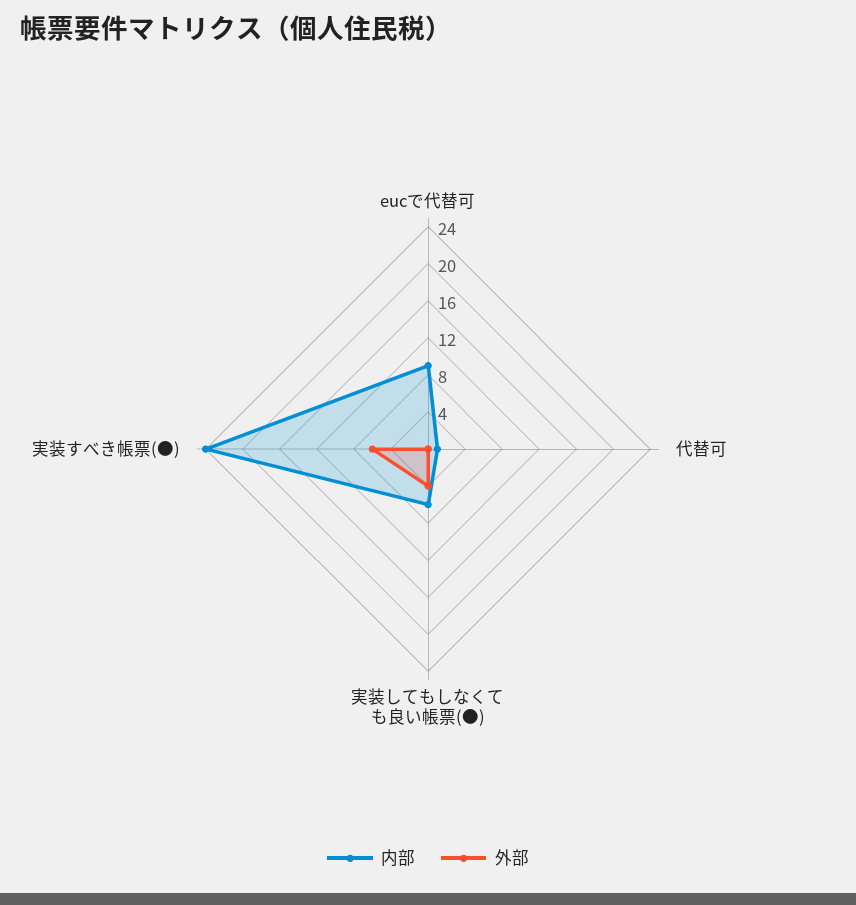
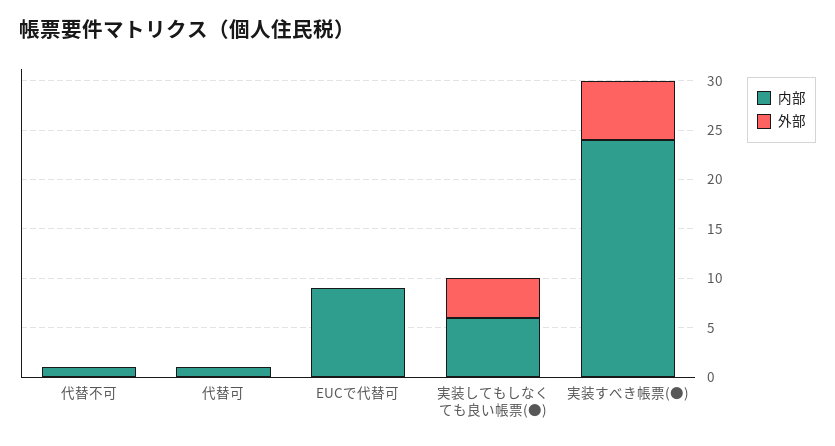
  {
    "内部": {
      "eucで代替可": 9,
      "代替可": 1,
      "実装してもしなくても良い帳票(●)": 6,
-     "実装すべき帳票(●)": 24
+     "実装すべき帳票(●)": 24,
+     "代替不可": 1
    },
    "外部": {
      "eucで代替可": 0,
      "代替可": 0,
      "実装してもしなくても良い帳票(●)": 4,
-     "実装すべき帳票(●)": 6
+     "実装すべき帳票(●)": 6,
+     "代替不可": 0
    }
  }

